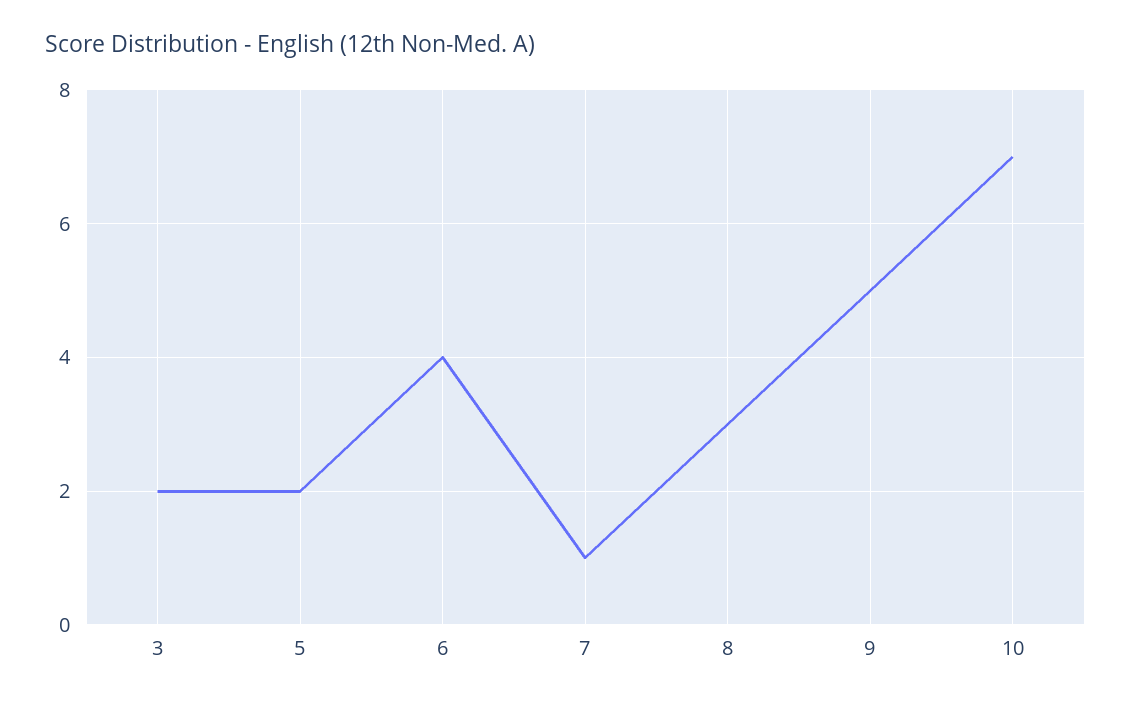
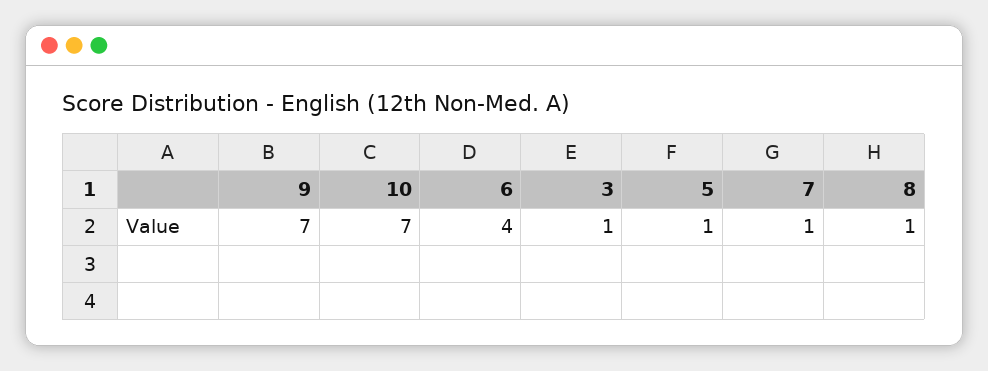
  {
-   "3": 2,
+   "3": 1,
-   "5": 2,
+   "5": 1,
    "6": 4,
    "7": 1,
-   "8": 3,
+   "8": 1,
-   "9": 5,
+   "9": 7,
    "10": 7
  }

